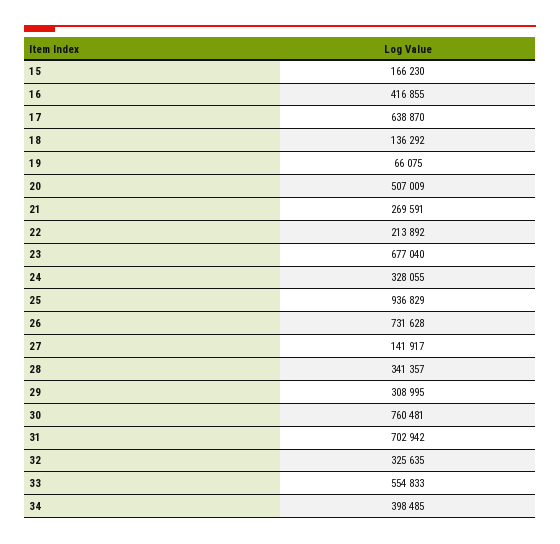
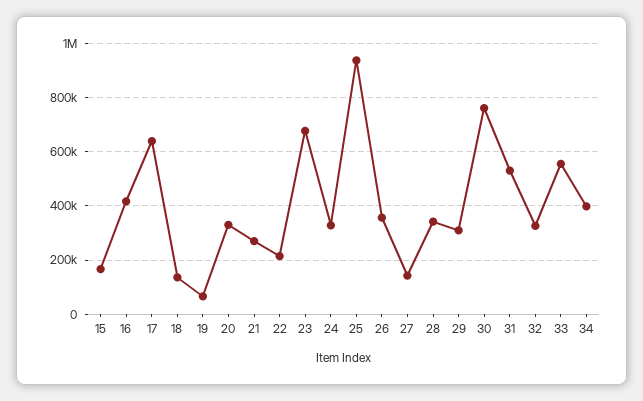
  {
    "15": 166230,
    "16": 416855,
    "17": 638870,
    "18": 136292,
    "19": 66075,
-   "20": 507009,
+   "20": 325000,
    "21": 269591,
    "22": 213892,
    "23": 677040,
    "24": 328055,
    "25": 936829,
-   "26": 731628,
+   "26": 350000,
    "27": 141917,
    "28": 341357,
    "29": 308995,
    "30": 760481,
-   "31": 702942,
+   "31": 525000,
    "32": 325635,
    "33": 554833,
    "34": 398485
  }

